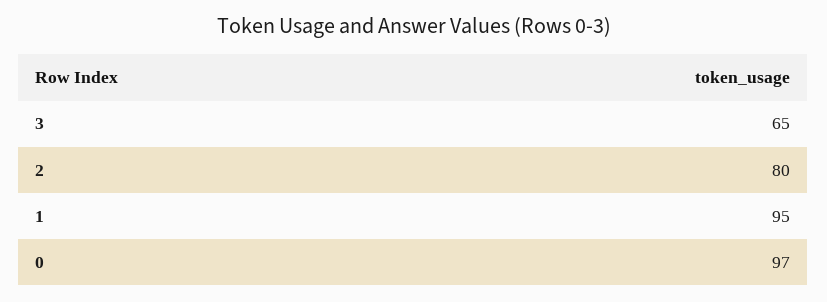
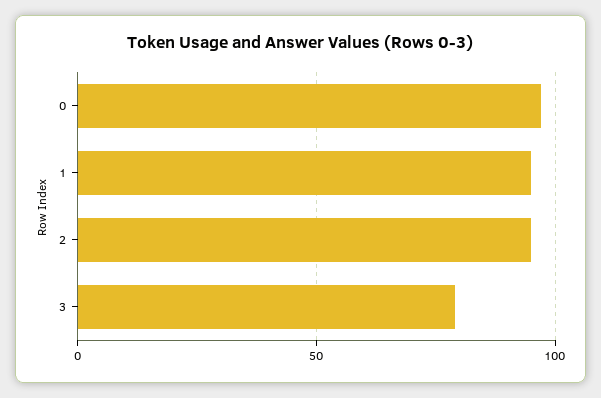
  {
-   "3": 65,
+   "3": 80,
-   "2": 80,
+   "2": 95,
    "1": 95,
    "0": 97
  }

